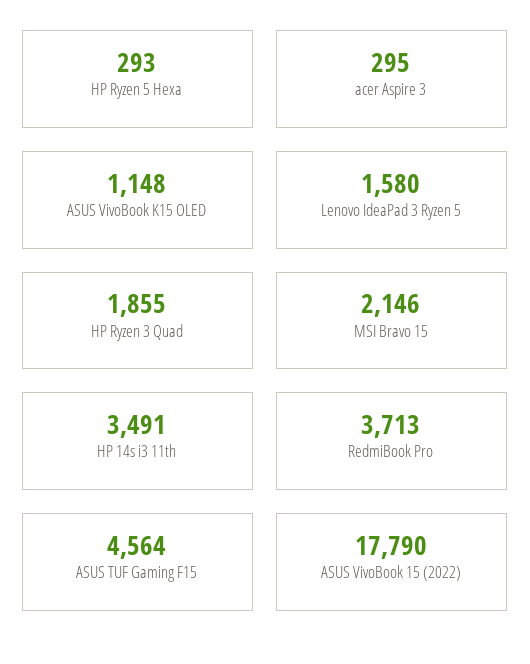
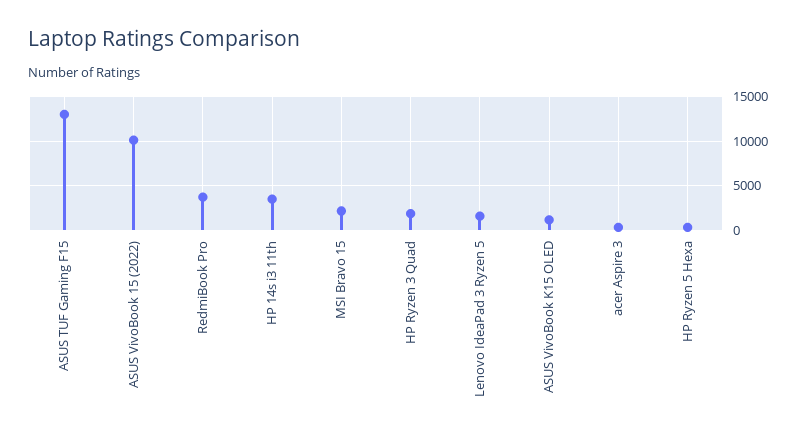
  {
    "HP Ryzen 5 Hexa": 293,
    "acer Aspire 3": 295,
    "ASUS VivoBook K15 OLED": 1148,
    "Lenovo IdeaPad 3 Ryzen 5": 1580,
    "HP Ryzen 3 Quad": 1855,
    "MSI Bravo 15": 2146,
    "HP 14s i3 11th": 3491,
    "RedmiBook Pro": 3713,
-   "ASUS TUF Gaming F15": 4564,
+   "ASUS TUF Gaming F15": 13000,
-   "ASUS VivoBook 15 (2022)": 17790
+   "ASUS VivoBook 15 (2022)": 10000
  }

